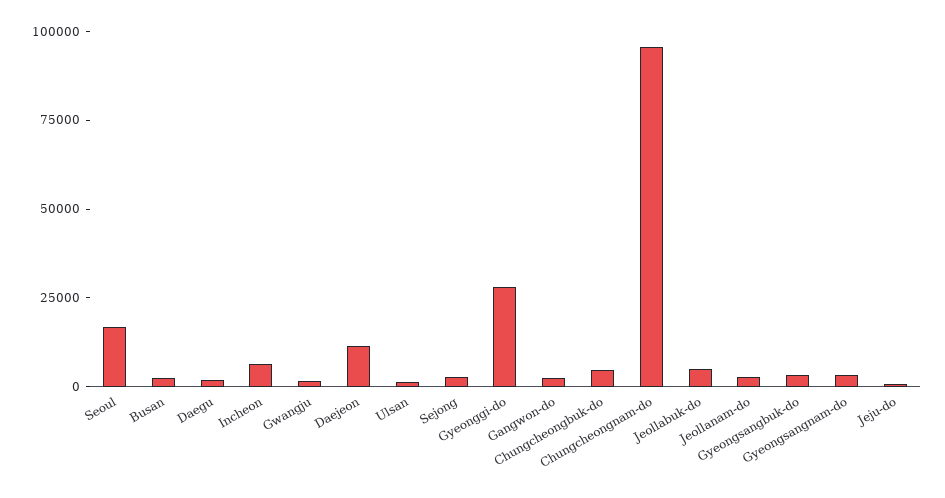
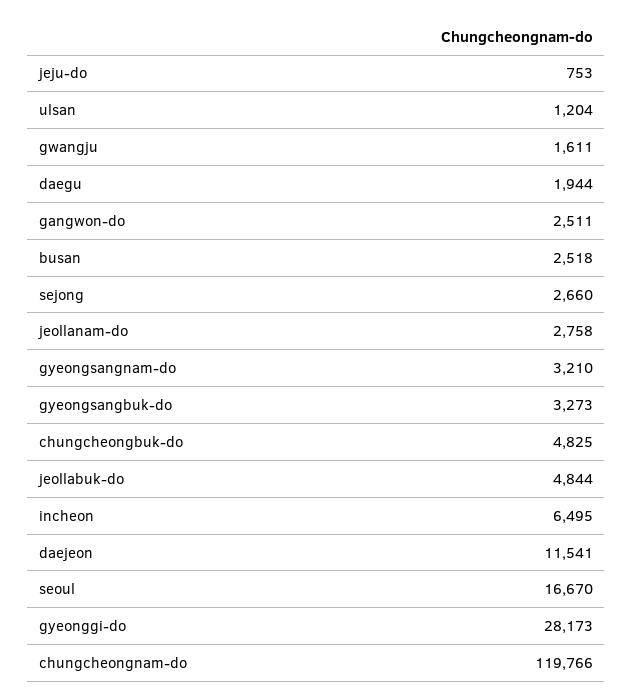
  {
    "Seoul": 16670,
    "Busan": 2518,
    "Daegu": 1944,
    "Incheon": 6495,
    "Gwangju": 1611,
    "Daejeon": 11541,
    "Ulsan": 1204,
    "Sejong": 2660,
    "Gyeonggi-do": 28173,
    "Gangwon-do": 2511,
    "Chungcheongbuk-do": 4825,
-   "Chungcheongnam-do": 95000,
+   "Chungcheongnam-do": 119766,
    "Jeollabuk-do": 4844,
    "Jeollanam-do": 2758,
    "Gyeongsangbuk-do": 3273,
    "Gyeongsangnam-do": 3210,
    "Jeju-do": 753
  }

